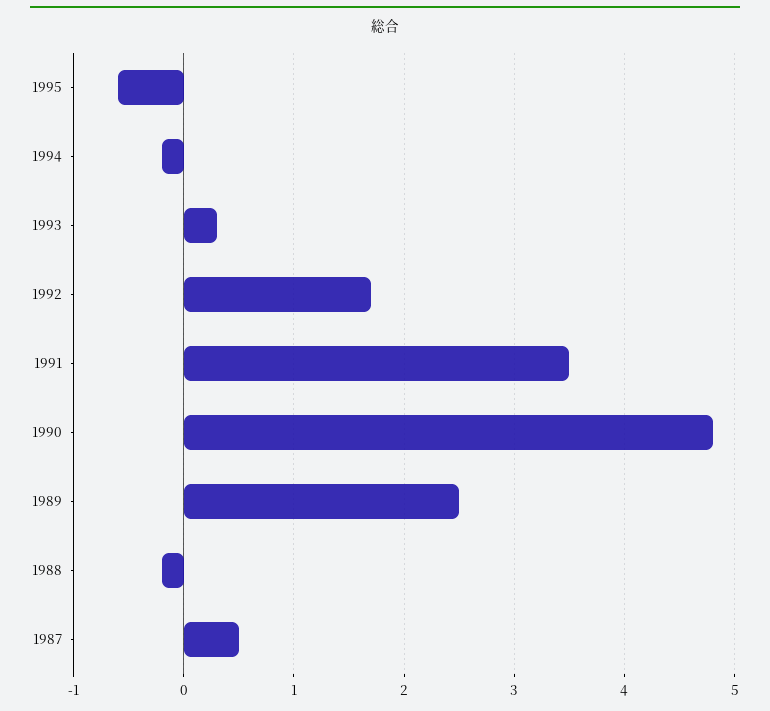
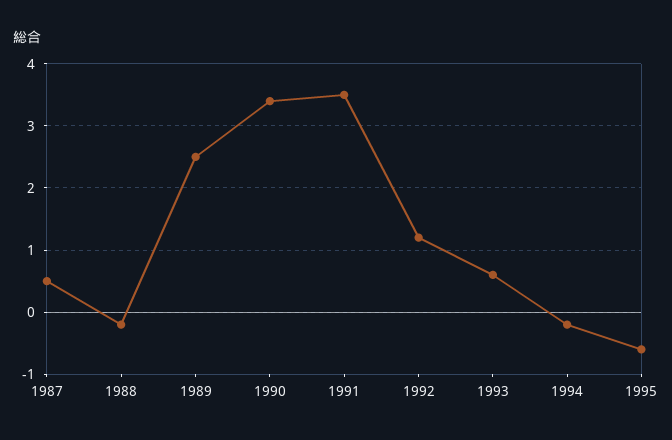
  {
    "1995": -0.6,
    "1994": -0.2,
-   "1993": 0.3,
+   "1993": 0.6,
-   "1992": 1.7,
+   "1992": 1.2,
    "1991": 3.5,
-   "1990": 4.8,
+   "1990": 3.4,
    "1989": 2.5,
    "1988": -0.2,
    "1987": 0.5
  }

